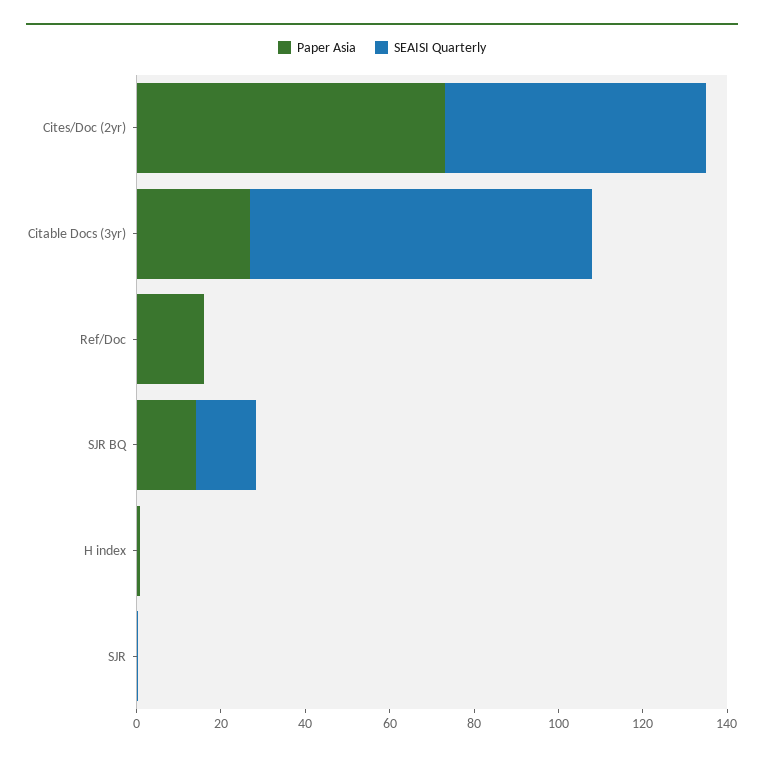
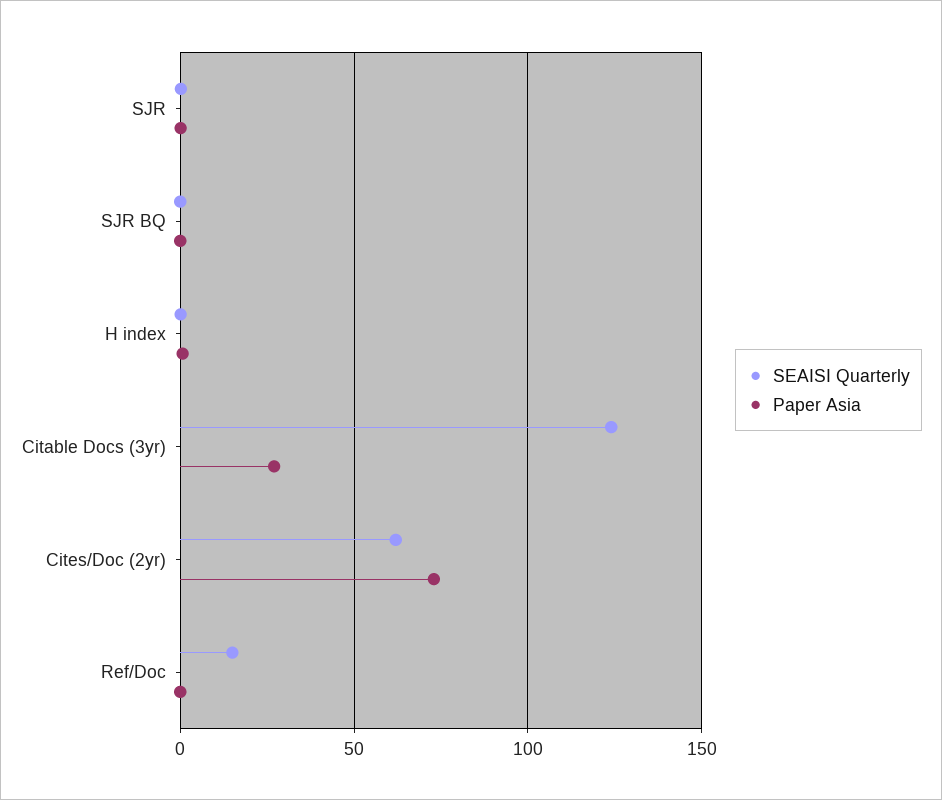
  {
    "Paper Asia": {
      "Cites/Doc (2yr)": 75,
      "Citable Docs (3yr)": 25,
-     "Ref/Doc": 15,
+     "Ref/Doc": 0,
-     "SJR BQ": 15,
+     "SJR BQ": 0,
      "H index": 0,
      "SJR": 0
    },
    "SEAISI Quarterly": {
      "Cites/Doc (2yr)": 60,
-     "Citable Docs (3yr)": 80,
+     "Citable Docs (3yr)": 125,
-     "Ref/Doc": 0,
+     "Ref/Doc": 15,
-     "SJR BQ": 15,
+     "SJR BQ": 0,
      "H index": 0,
      "SJR": 0
    }
  }

